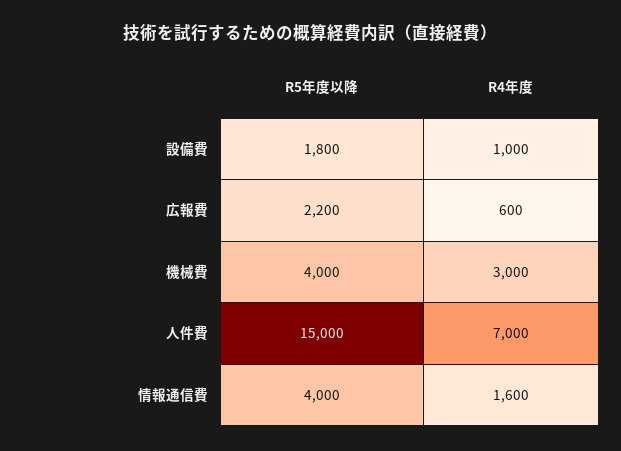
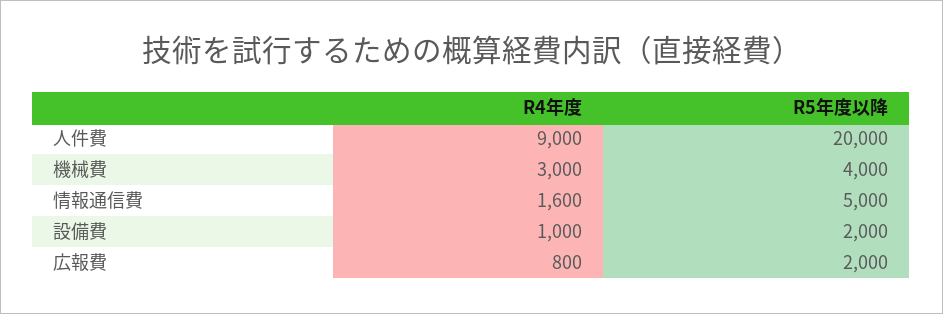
  {
    "R5年度以降": {
-     "設備費": 1800,
+     "設備費": 2000,
-     "広報費": 2200,
+     "広報費": 2000,
      "機械費": 4000,
-     "人件費": 15000,
+     "人件費": 20000,
-     "情報通信費": 4000
+     "情報通信費": 5000
    },
    "R4年度": {
      "設備費": 1000,
-     "広報費": 600,
+     "広報費": 800,
      "機械費": 3000,
-     "人件費": 7000,
+     "人件費": 9000,
      "情報通信費": 1600
    }
  }

